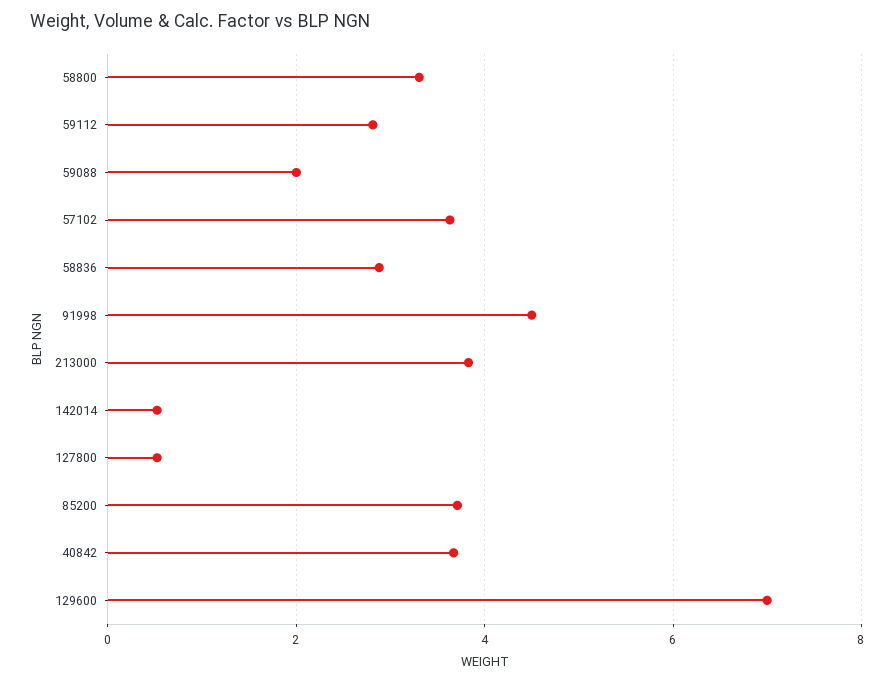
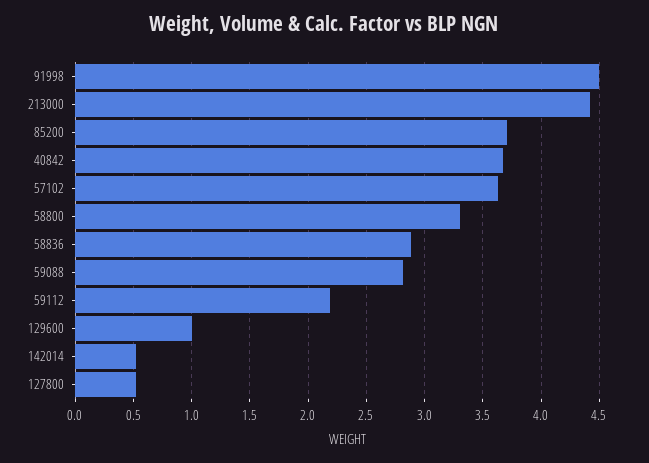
  {
    "58800": 3.3,
-   "59112": 2.8,
+   "59112": 2.2,
-   "59088": 2,
+   "59088": 2.8,
    "57102": 3.6,
    "58836": 2.9,
    "91998": 4.5,
-   "213000": 3.8,
+   "213000": 4.4,
    "142014": 0.5,
    "127800": 0.5,
    "85200": 3.7,
    "40842": 3.7,
-   "129600": 7
+   "129600": 1
  }

